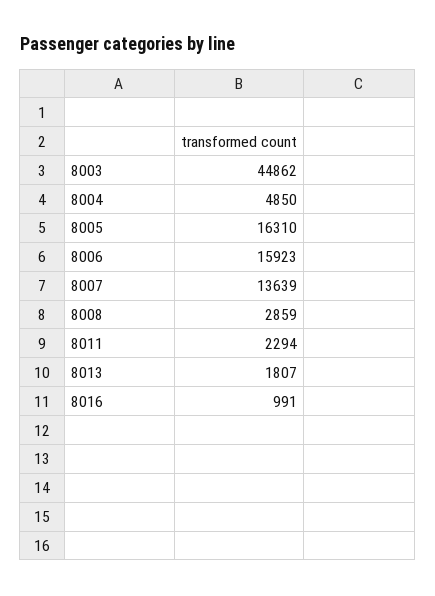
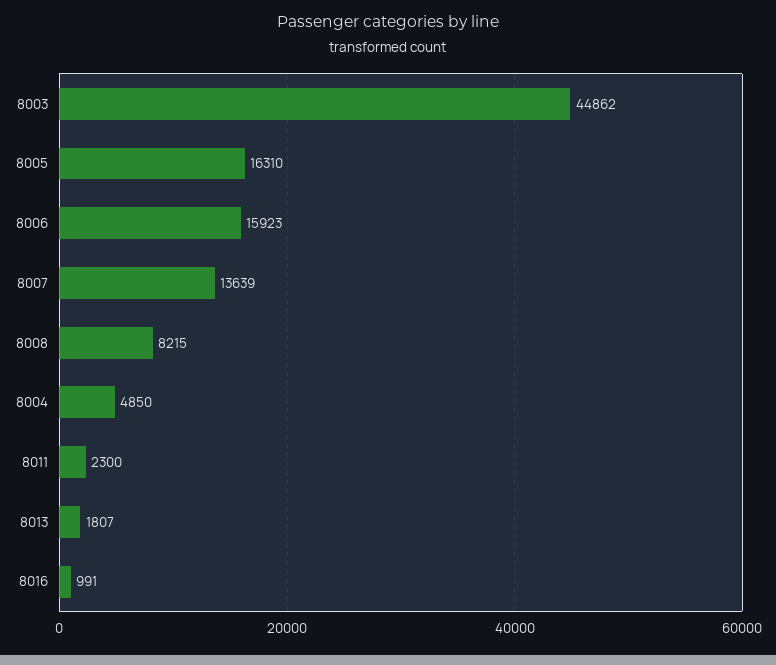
  {
    "8003": 44862,
    "8004": 4850,
    "8005": 16310,
    "8006": 15923,
    "8007": 13639,
-   "8008": 2859,
+   "8008": 8215,
-   "8011": 2294,
+   "8011": 2300,
    "8013": 1807,
    "8016": 991
  }

